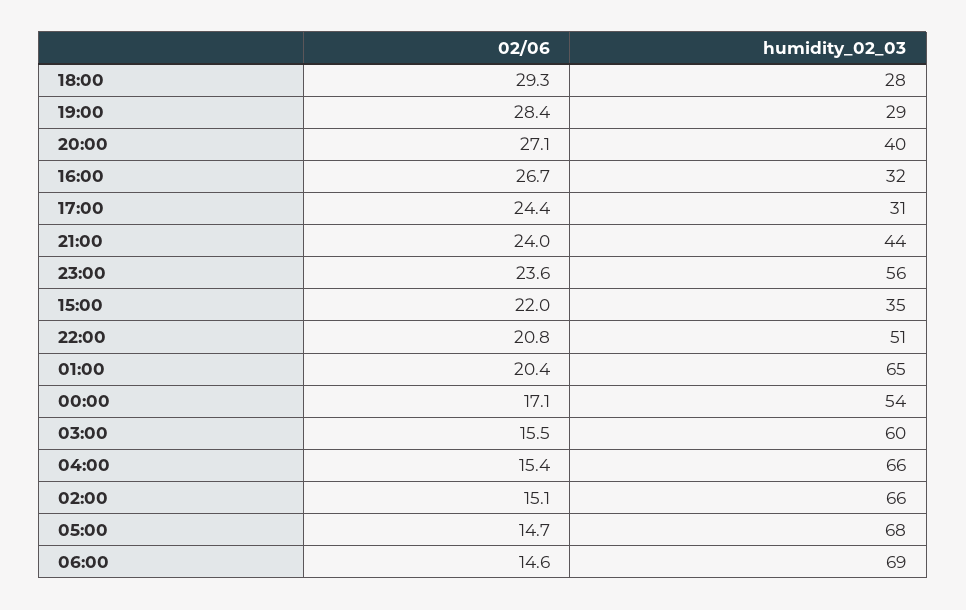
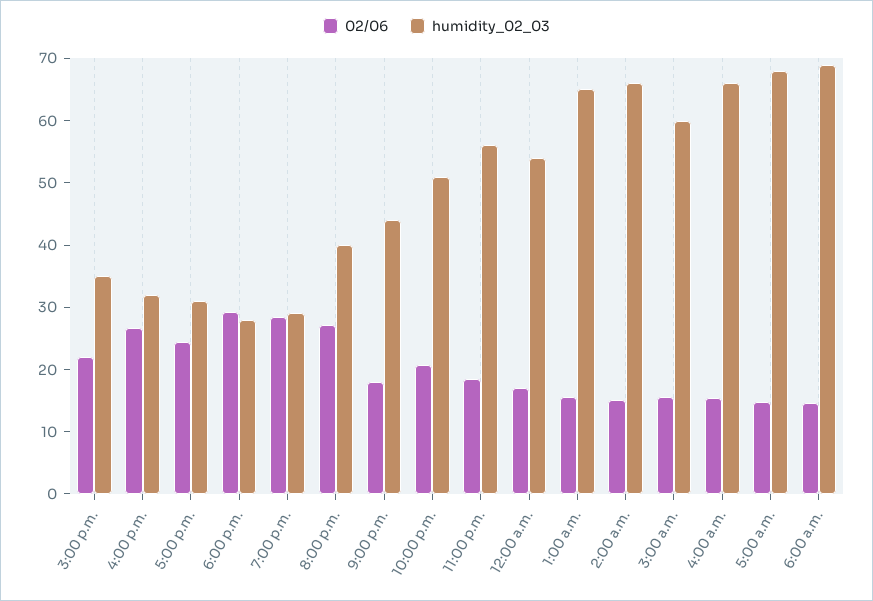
  {
    "02/06": {
      "18:00": 29.3,
      "19:00": 28.4,
      "20:00": 27.1,
      "16:00": 26.7,
      "17:00": 24.4,
-     "21:00": 24,
+     "21:00": 18,
-     "23:00": 23.6,
+     "23:00": 18,
      "15:00": 22,
      "22:00": 20.8,
-     "01:00": 20.4,
+     "01:00": 16,
      "00:00": 17.1,
      "03:00": 15.5,
      "04:00": 15.4,
      "02:00": 15.1,
      "05:00": 14.7,
      "06:00": 14.6
    },
    "humidity_02_03": {
      "18:00": 28,
      "19:00": 29,
      "20:00": 40,
      "16:00": 32,
      "17:00": 31,
      "21:00": 44,
      "23:00": 56,
      "15:00": 35,
      "22:00": 51,
      "01:00": 65,
      "00:00": 54,
      "03:00": 60,
      "04:00": 66,
      "02:00": 66,
      "05:00": 68,
      "06:00": 69
    }
  }

